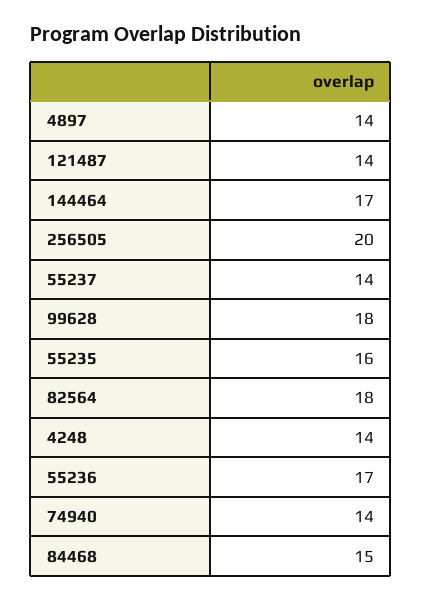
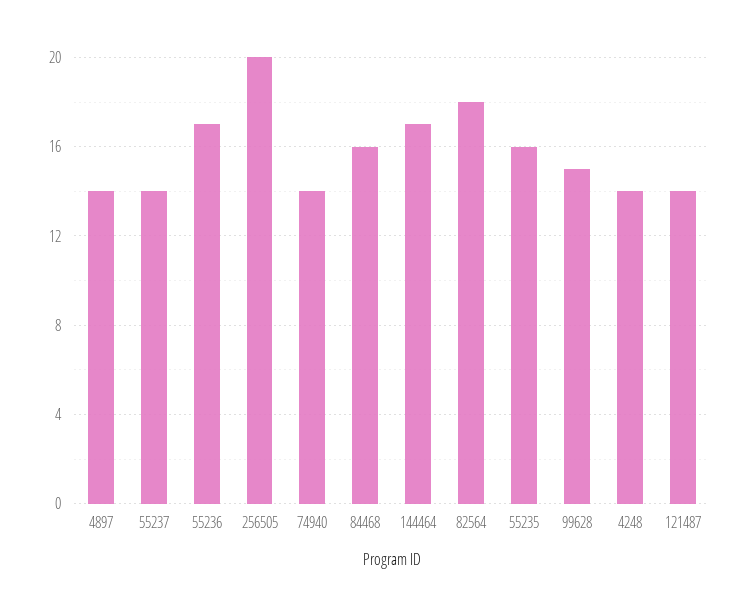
  {
    "4897": 14,
    "121487": 14,
    "144464": 17,
    "256505": 20,
    "55237": 14,
-   "99628": 18,
+   "99628": 15,
    "55235": 16,
    "82564": 18,
    "4248": 14,
    "55236": 17,
    "74940": 14,
-   "84468": 15
+   "84468": 16
  }

